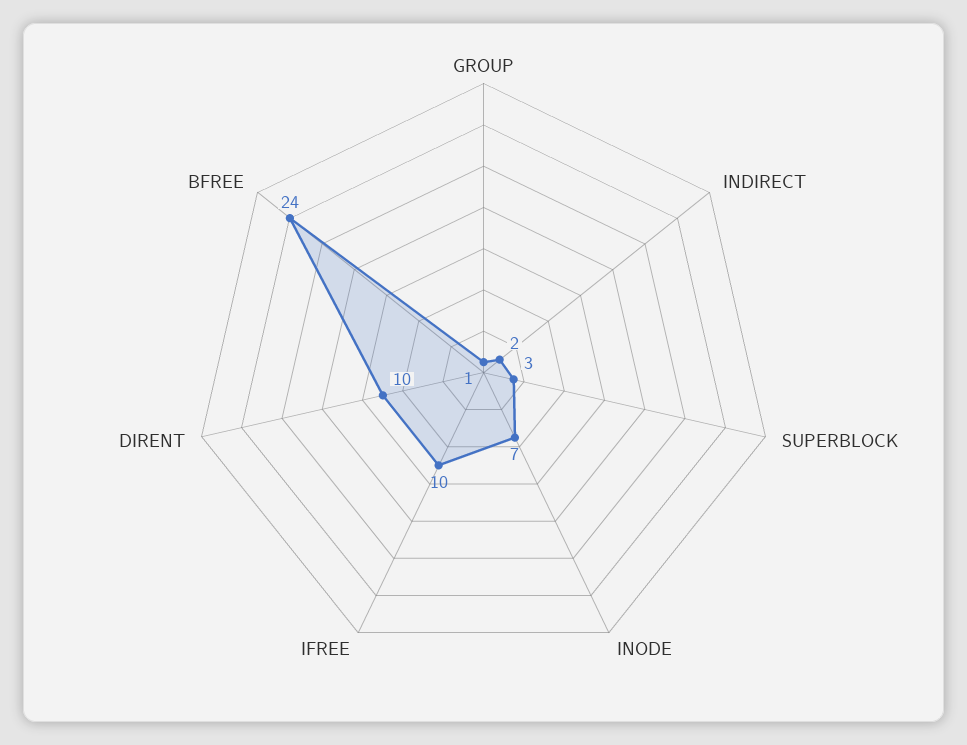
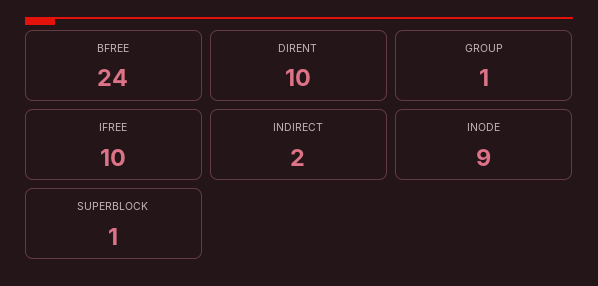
  {
    "GROUP": 1,
    "INDIRECT": 2,
-   "SUPERBLOCK": 3,
+   "SUPERBLOCK": 1,
-   "INODE": 7,
+   "INODE": 9,
    "IFREE": 10,
    "DIRENT": 10,
    "BFREE": 24
  }

